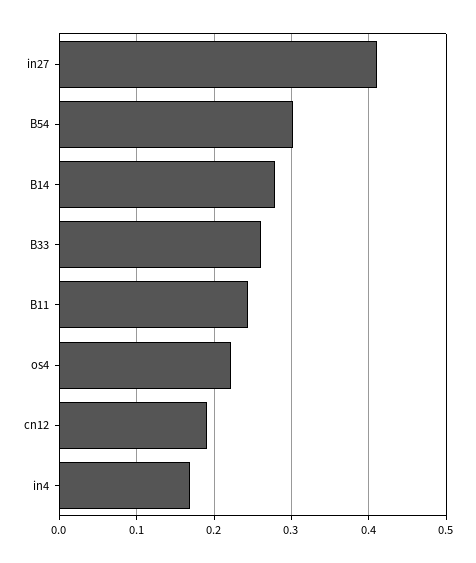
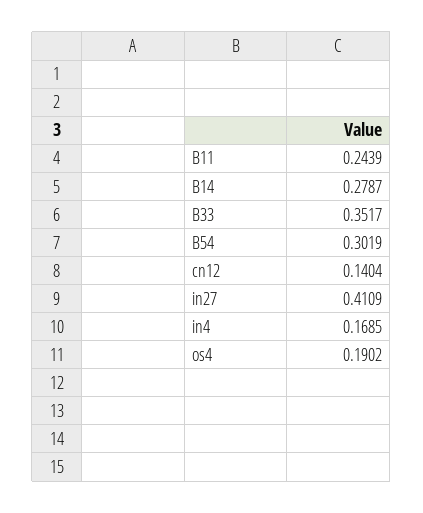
  {
    "in27": 0.4109,
    "B54": 0.3019,
    "B14": 0.2787,
-   "B33": 0.26,
+   "B33": 0.3517,
    "B11": 0.2439,
-   "os4": 0.22,
+   "os4": 0.1902,
-   "cn12": 0.19,
+   "cn12": 0.1404,
    "in4": 0.1685
  }

